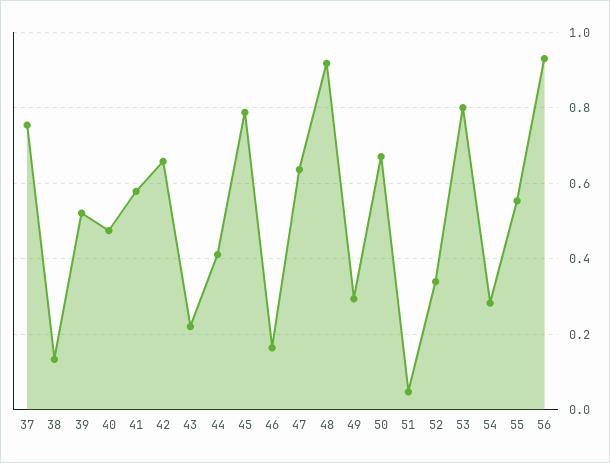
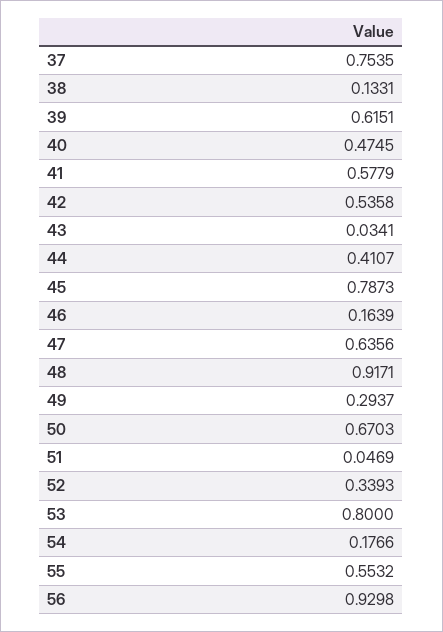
  {
    "37": 0.7535,
    "38": 0.1331,
-   "39": 0.52,
+   "39": 0.6151,
    "40": 0.4745,
    "41": 0.5779,
-   "42": 0.66,
+   "42": 0.5358,
-   "43": 0.22,
+   "43": 0.0341,
    "44": 0.4107,
    "45": 0.7873,
    "46": 0.1639,
    "47": 0.6356,
    "48": 0.9171,
    "49": 0.2937,
    "50": 0.6703,
    "51": 0.0469,
    "52": 0.3393,
    "53": 0.8,
-   "54": 0.28,
+   "54": 0.1766,
    "55": 0.5532,
    "56": 0.9298
  }

